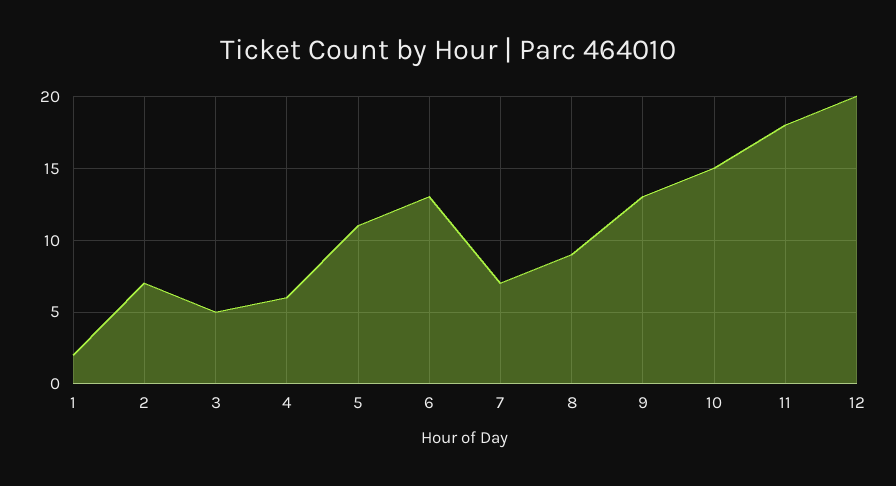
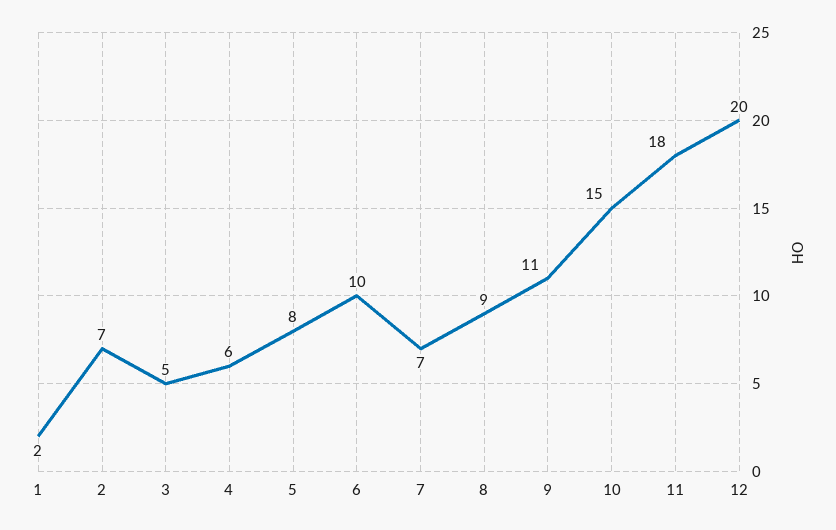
  {
    "1": 2,
    "2": 7,
    "3": 5,
    "4": 6,
-   "5": 11,
+   "5": 8,
-   "6": 13,
+   "6": 10,
    "7": 7,
    "8": 9,
-   "9": 13,
+   "9": 11,
    "10": 15,
    "11": 18,
    "12": 20
  }

